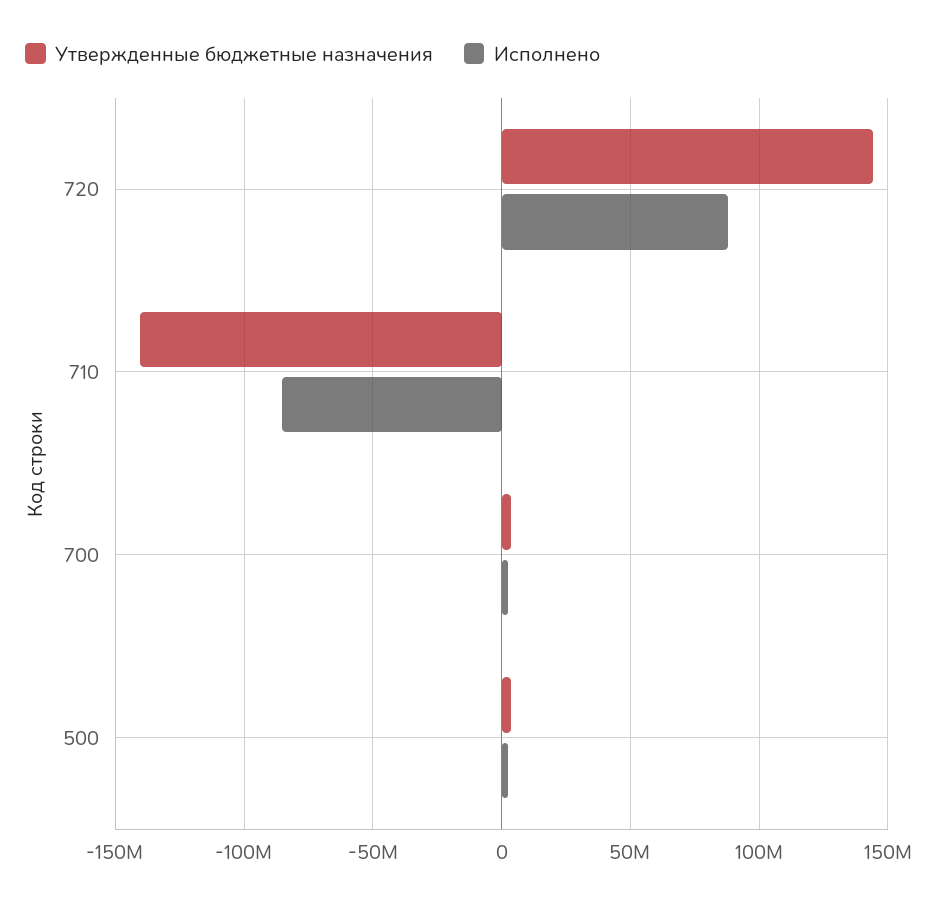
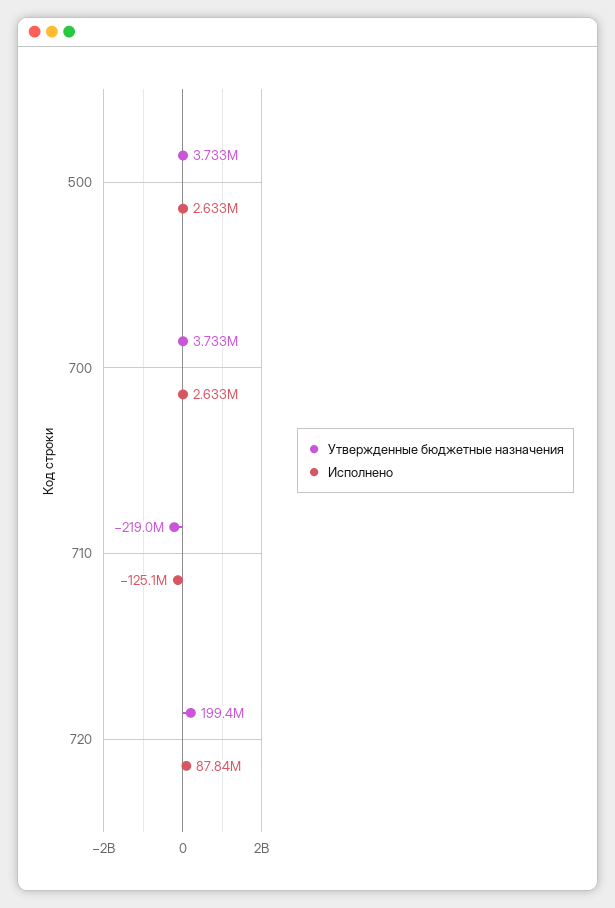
  {
    "Утвержденные бюджетные назначения": {
-     "720": 145000000,
+     "720": 199400000,
-     "710": -140000000,
+     "710": -219000000,
      "700": 3733000,
      "500": 3733000
    },
    "Исполнено": {
      "720": 87840000,
-     "710": -85000000,
+     "710": -125100000,
      "700": 2633000,
      "500": 2633000
    }
  }

